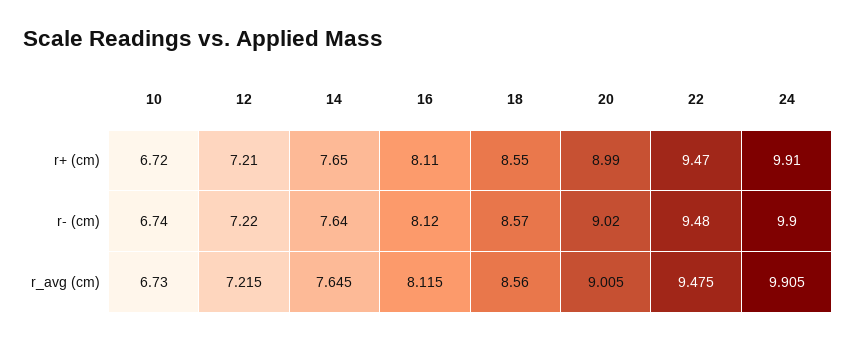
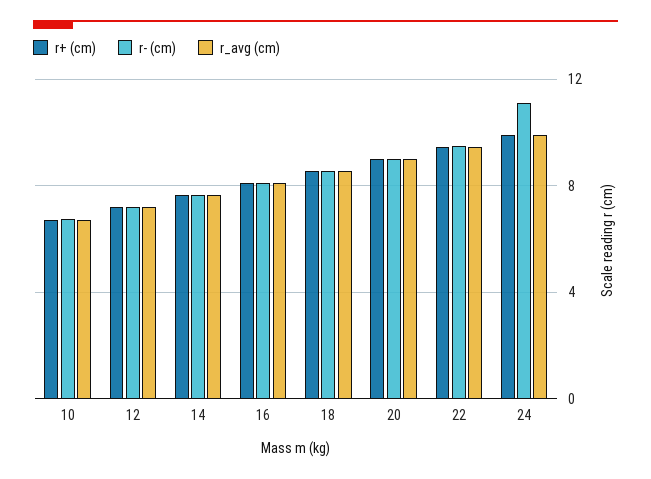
  {
    "r+ (cm)": {
      "10": 6.72,
      "12": 7.21,
      "14": 7.65,
      "16": 8.11,
      "18": 8.55,
      "20": 8.99,
      "22": 9.47,
      "24": 9.91
    },
    "r- (cm)": {
      "10": 6.74,
      "12": 7.22,
      "14": 7.64,
      "16": 8.12,
      "18": 8.57,
      "20": 9.02,
      "22": 9.48,
-     "24": 9.9
+     "24": 11
    },
    "r_avg (cm)": {
      "10": 6.73,
      "12": 7.215,
      "14": 7.645,
      "16": 8.115,
      "18": 8.56,
      "20": 9.005,
      "22": 9.475,
      "24": 9.905
    }
  }

